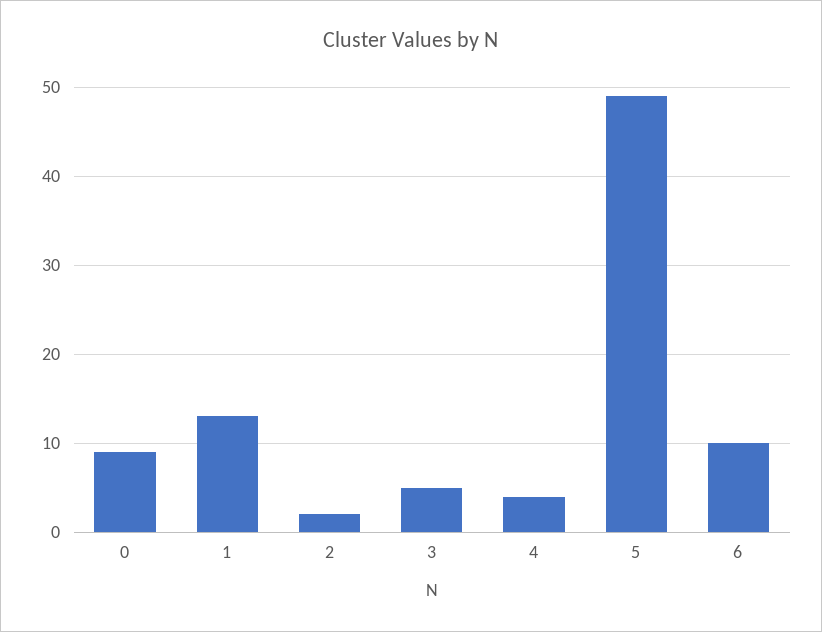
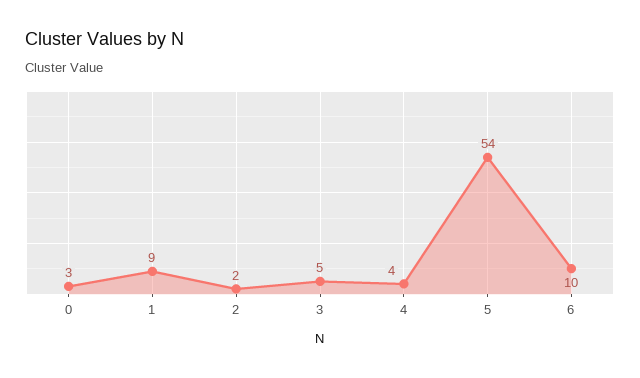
  {
-   "0": 9,
+   "0": 3,
-   "1": 13,
+   "1": 9,
    "2": 2,
    "3": 5,
    "4": 4,
-   "5": 49,
+   "5": 54,
    "6": 10
  }

